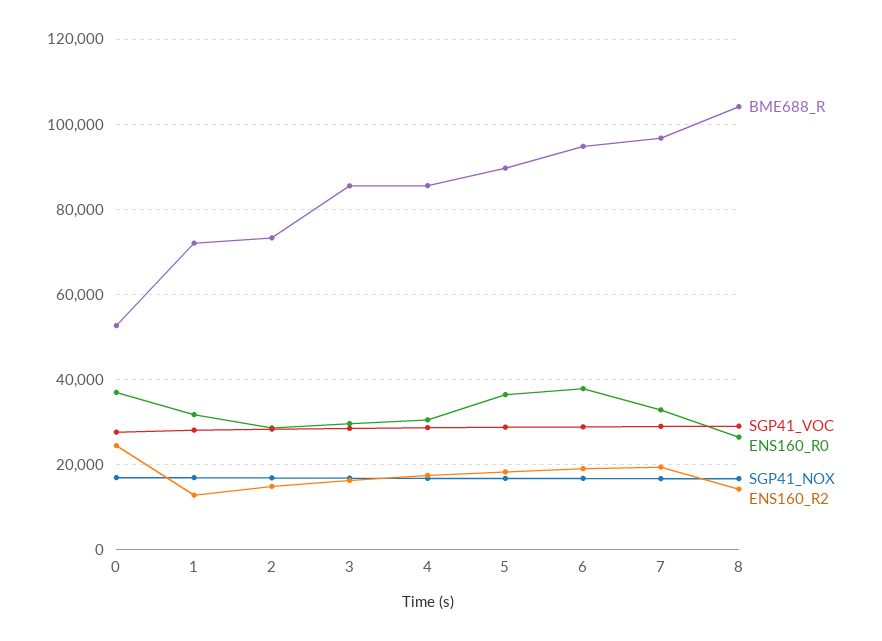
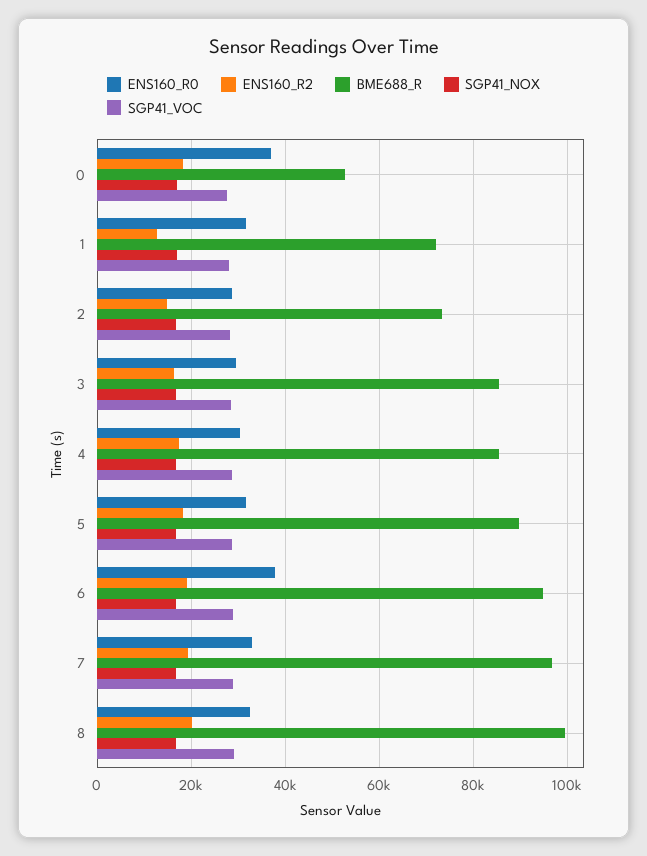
  {
    "BME688_R": {
      "0": 52000,
      "1": 72000,
      "2": 74000,
      "3": 86000,
      "4": 86000,
      "5": 90000,
      "6": 94000,
      "7": 96000,
-     "8": 104000
+     "8": 100000
    },
    "SGP41_VOC": {
      "0": 28000,
      "1": 28000,
      "2": 28000,
      "3": 28000,
      "4": 28000,
      "5": 28000,
      "6": 28000,
      "7": 28000,
      "8": 30000
    },
    "ENS160_R0": {
      "0": 36000,
      "1": 32000,
      "2": 28000,
      "3": 30000,
      "4": 30000,
-     "5": 36000,
+     "5": 32000,
      "6": 38000,
      "7": 32000,
-     "8": 26000
+     "8": 32000
    },
    "SGP41_NOX": {
      "0": 16000,
      "1": 16000,
      "2": 16000,
      "3": 16000,
      "4": 16000,
      "5": 16000,
      "6": 16000,
      "7": 16000,
      "8": 16000
    },
    "ENS160_R2": {
-     "0": 24000,
+     "0": 18000,
      "1": 12000,
      "2": 14000,
      "3": 16000,
      "4": 18000,
      "5": 18000,
      "6": 18000,
      "7": 20000,
-     "8": 14000
+     "8": 20000
    }
  }

